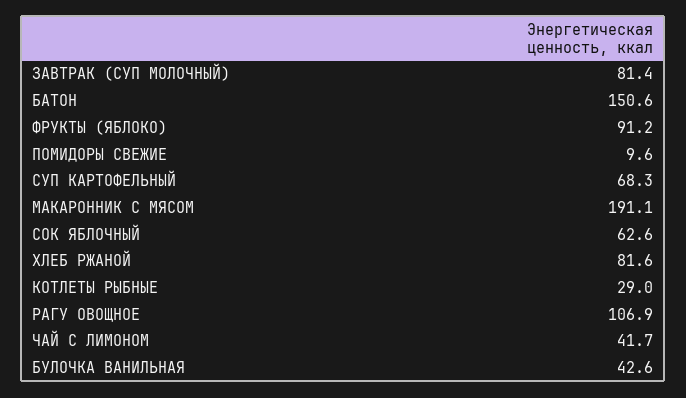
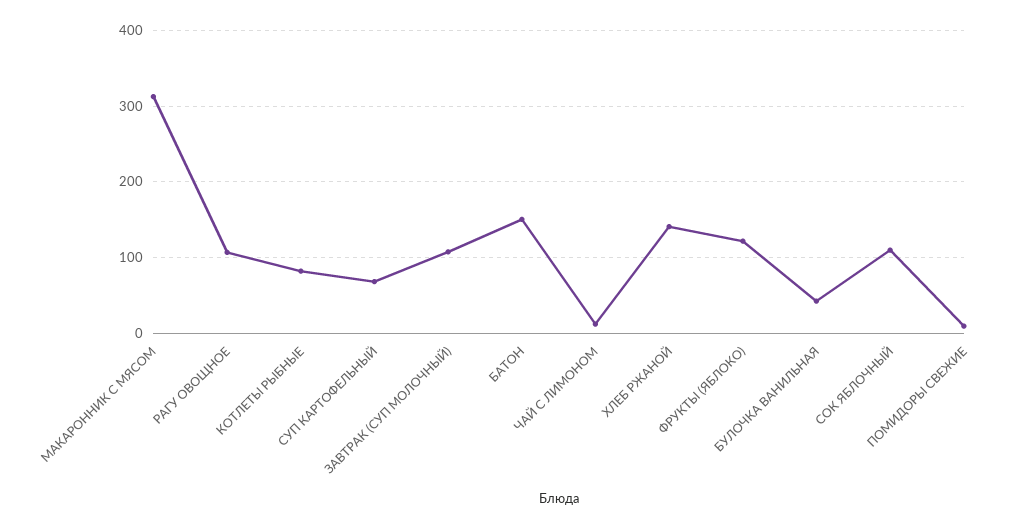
  {
-   "ЗАВТРАК (СУП МОЛОЧНЫЙ)": 81.4,
+   "ЗАВТРАК (СУП МОЛОЧНЫЙ)": 110,
    "БАТОН": 150.6,
-   "ФРУКТЫ (ЯБЛОКО)": 91.2,
+   "ФРУКТЫ (ЯБЛОКО)": 120,
    "ПОМИДОРЫ СВЕЖИЕ": 9.6,
    "СУП КАРТОФЕЛЬНЫЙ": 68.3,
-   "МАКАРОННИК С МЯСОМ": 191.1,
+   "МАКАРОННИК С МЯСОМ": 310,
-   "СОК ЯБЛОЧНЫЙ": 62.6,
+   "СОК ЯБЛОЧНЫЙ": 110,
-   "ХЛЕБ РЖАНОЙ": 81.6,
+   "ХЛЕБ РЖАНОЙ": 140,
-   "КОТЛЕТЫ РЫБНЫЕ": 29,
+   "КОТЛЕТЫ РЫБНЫЕ": 80,
    "РАГУ ОВОЩНОЕ": 106.9,
-   "ЧАЙ С ЛИМОНОМ": 41.7,
+   "ЧАЙ С ЛИМОНОМ": 10,
    "БУЛОЧКА ВАНИЛЬНАЯ": 42.6
  }

